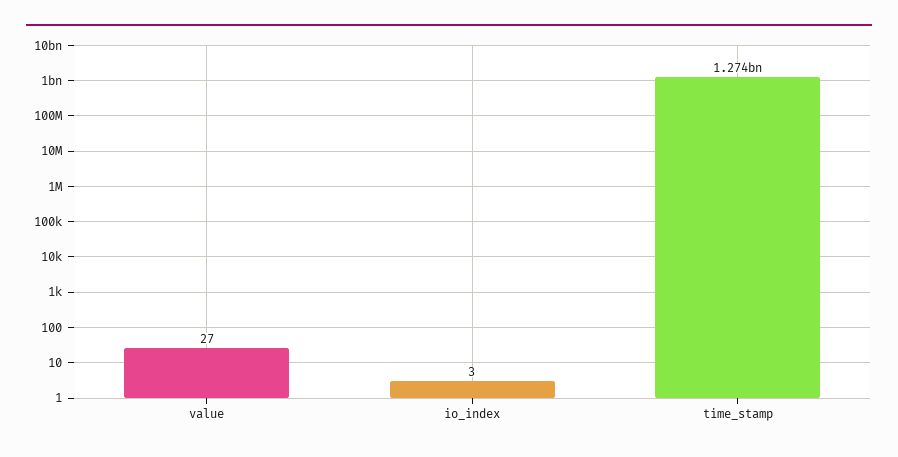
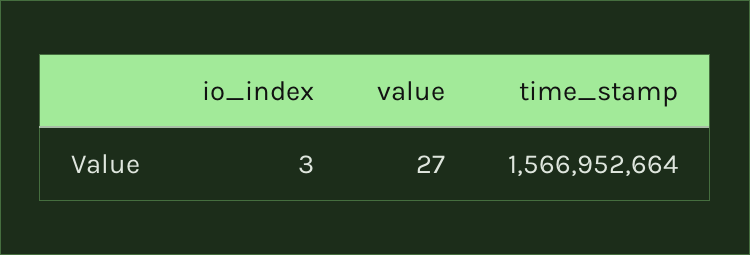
  {
    "value": 27,
    "io_index": 3,
-   "time_stamp": 1274000000
+   "time_stamp": 1566952664
  }

